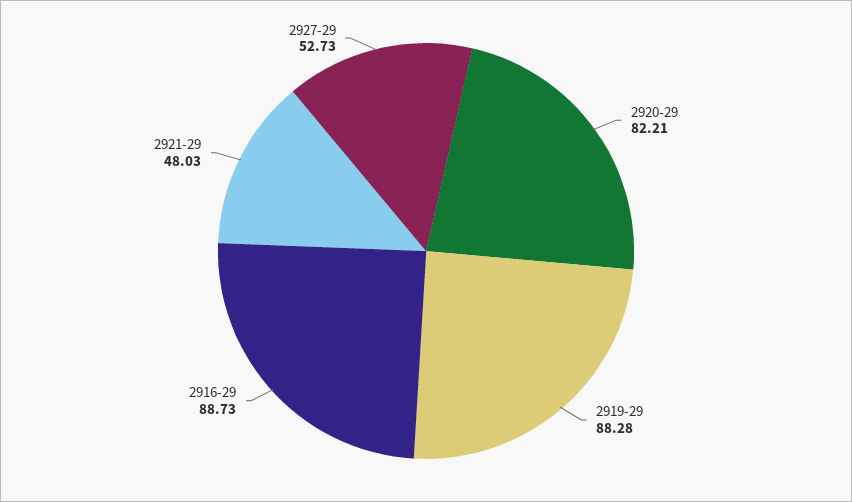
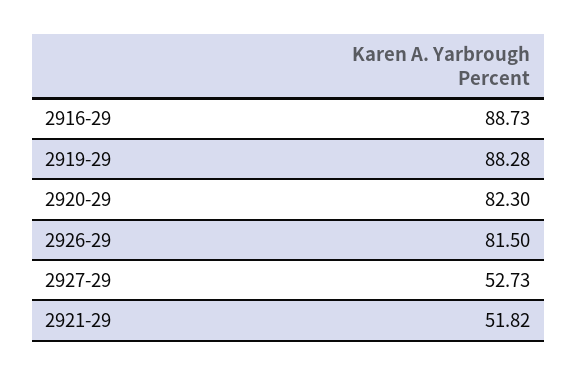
  {
-   "2920-29": 82.21,
+   "2920-29": 82.3,
    "2919-29": 88.28,
    "2916-29": 88.73,
-   "2921-29": 48.03,
+   "2921-29": 51.82,
-   "2927-29": 52.73
+   "2927-29": 52.73,
+   "2926-29": 81.5
  }

